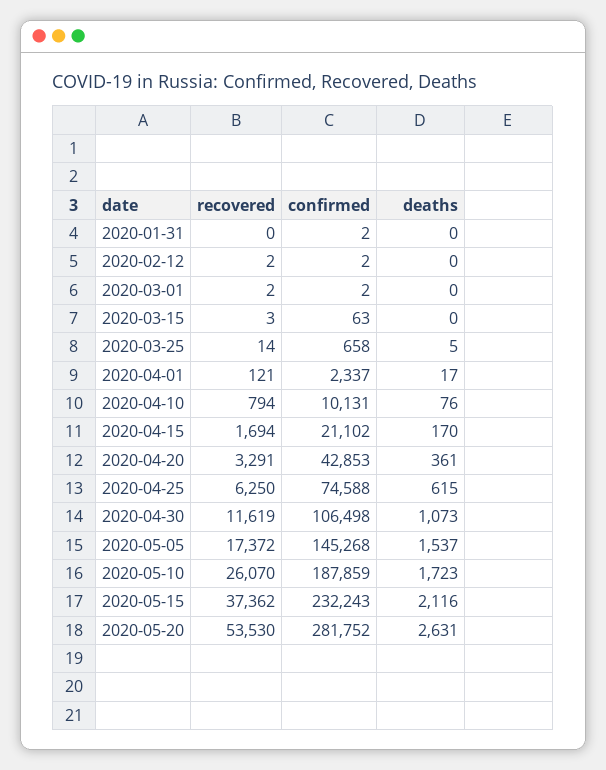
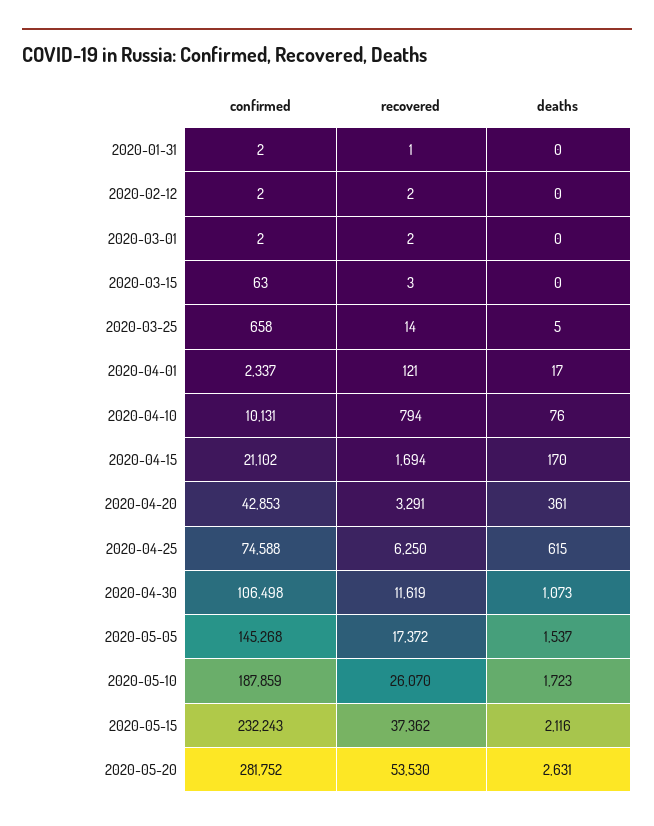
  {
    "recovered": {
-     "2020-01-31": 0,
+     "2020-01-31": 1,
      "2020-02-12": 2,
      "2020-03-01": 2,
      "2020-03-15": 3,
      "2020-03-25": 14,
      "2020-04-01": 121,
      "2020-04-10": 794,
      "2020-04-15": 1694,
      "2020-04-20": 3291,
      "2020-04-25": 6250,
      "2020-04-30": 11619,
      "2020-05-05": 17372,
      "2020-05-10": 26070,
      "2020-05-15": 37362,
      "2020-05-20": 53530
    },
    "confirmed": {
      "2020-01-31": 2,
      "2020-02-12": 2,
      "2020-03-01": 2,
      "2020-03-15": 63,
      "2020-03-25": 658,
      "2020-04-01": 2337,
      "2020-04-10": 10131,
      "2020-04-15": 21102,
      "2020-04-20": 42853,
      "2020-04-25": 74588,
      "2020-04-30": 106498,
      "2020-05-05": 145268,
      "2020-05-10": 187859,
      "2020-05-15": 232243,
      "2020-05-20": 281752
    },
    "deaths": {
      "2020-01-31": 0,
      "2020-02-12": 0,
      "2020-03-01": 0,
      "2020-03-15": 0,
      "2020-03-25": 5,
      "2020-04-01": 17,
      "2020-04-10": 76,
      "2020-04-15": 170,
      "2020-04-20": 361,
      "2020-04-25": 615,
      "2020-04-30": 1073,
      "2020-05-05": 1537,
      "2020-05-10": 1723,
      "2020-05-15": 2116,
      "2020-05-20": 2631
    }
  }

